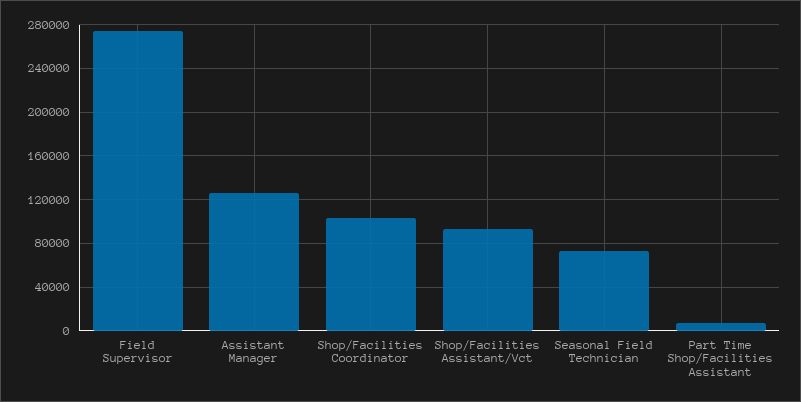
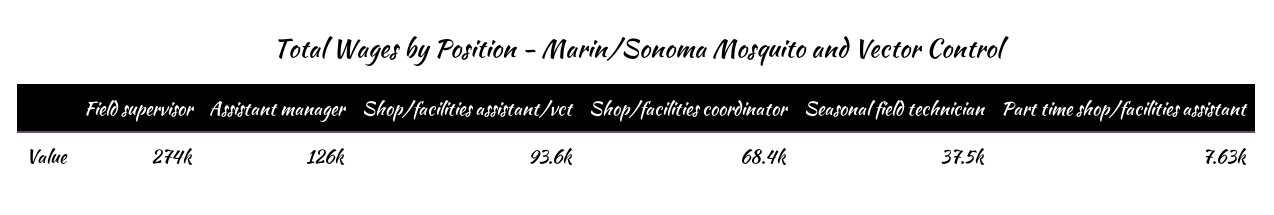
  {
    "Field Supervisor": 274000,
    "Assistant Manager": 126000,
-   "Shop/Facilities Coordinator": 100000,
+   "Shop/Facilities Coordinator": 68400,
    "Shop/Facilities Assistant/Vct": 93600,
-   "Seasonal Field Technician": 70000,
+   "Seasonal Field Technician": 37500,
    "Part Time Shop/Facilities Assistant": 7630
  }

